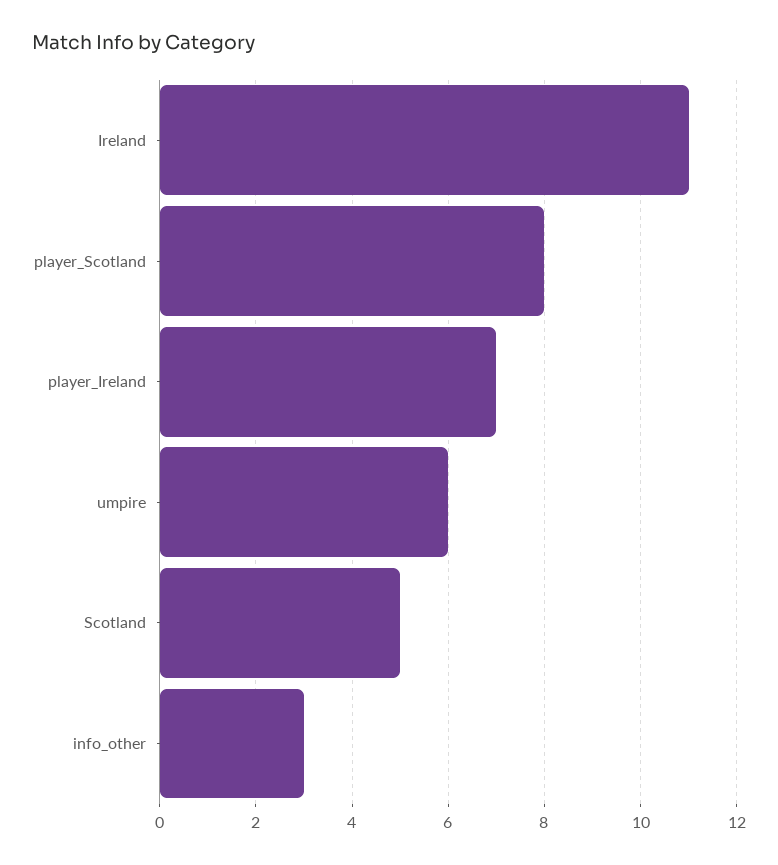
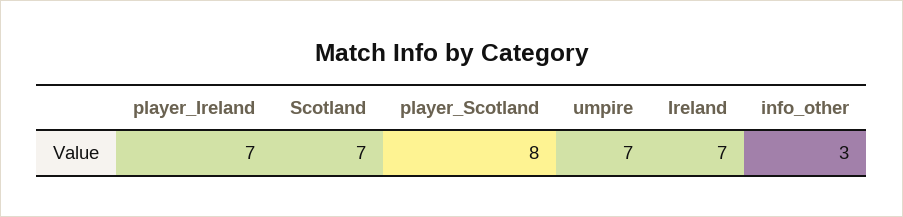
  {
-   "Ireland": 11,
+   "Ireland": 7,
    "player_Scotland": 8,
    "player_Ireland": 7,
-   "umpire": 6,
+   "umpire": 7,
-   "Scotland": 5,
+   "Scotland": 7,
    "info_other": 3
  }

